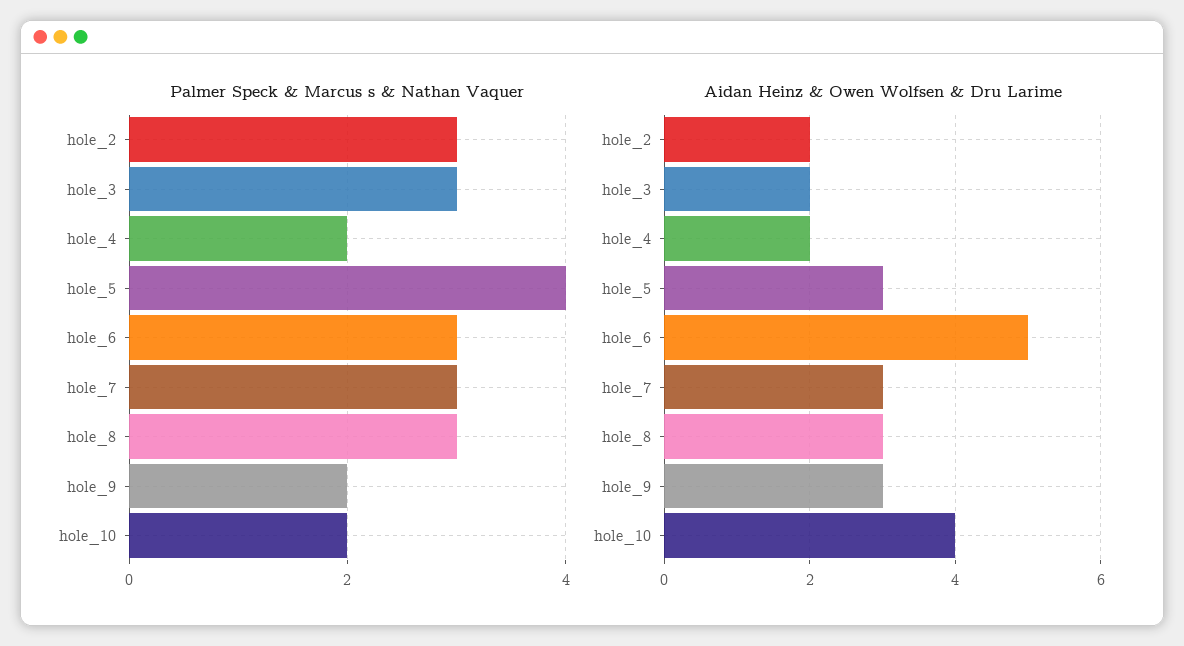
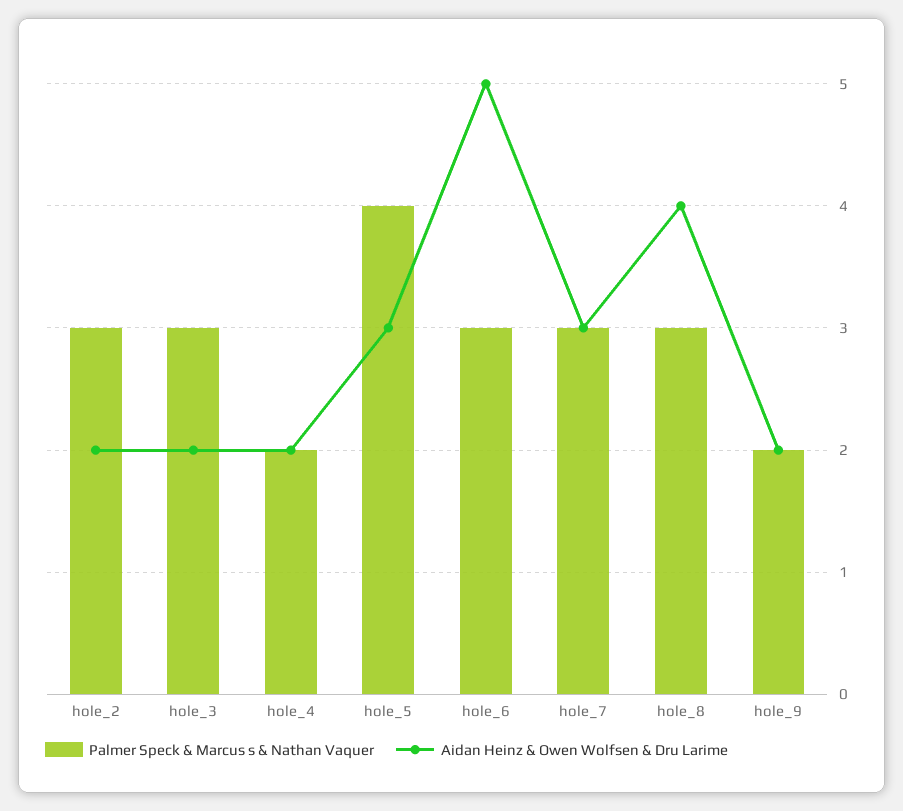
  {
    "Palmer Speck & Marcus s & Nathan Vaquer": {
      "hole_2": 3,
      "hole_3": 3,
      "hole_4": 2,
      "hole_5": 4,
      "hole_6": 3,
      "hole_7": 3,
      "hole_8": 3,
-     "hole_9": 2,
+     "hole_9": 2
-     "hole_10": 2
    },
    "Aidan Heinz & Owen Wolfsen & Dru Larime": {
      "hole_2": 2,
      "hole_3": 2,
      "hole_4": 2,
      "hole_5": 3,
      "hole_6": 5,
      "hole_7": 3,
-     "hole_8": 3,
+     "hole_8": 4,
-     "hole_9": 3,
+     "hole_9": 2
-     "hole_10": 4
    }
  }

